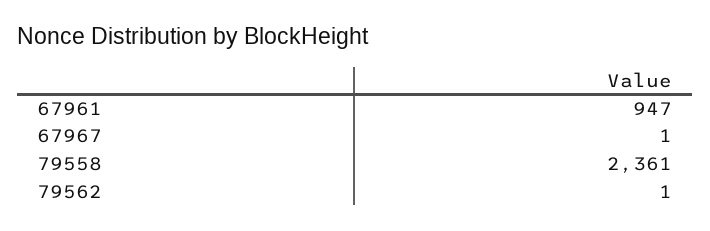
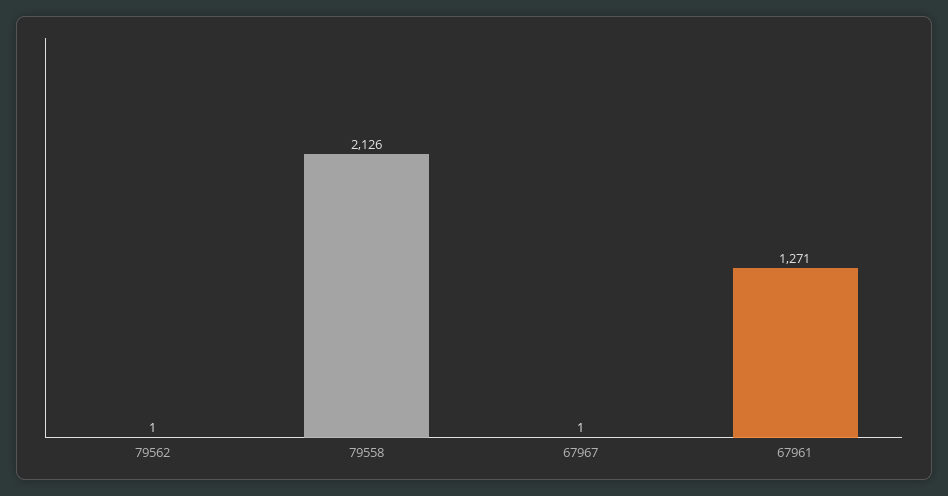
  {
-   "67961": 947,
+   "67961": 1271,
    "67967": 1,
-   "79558": 2361,
+   "79558": 2126,
    "79562": 1
  }

